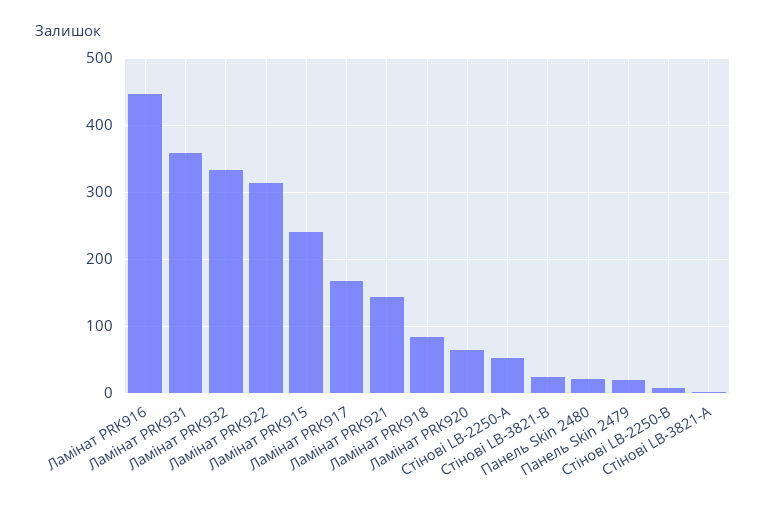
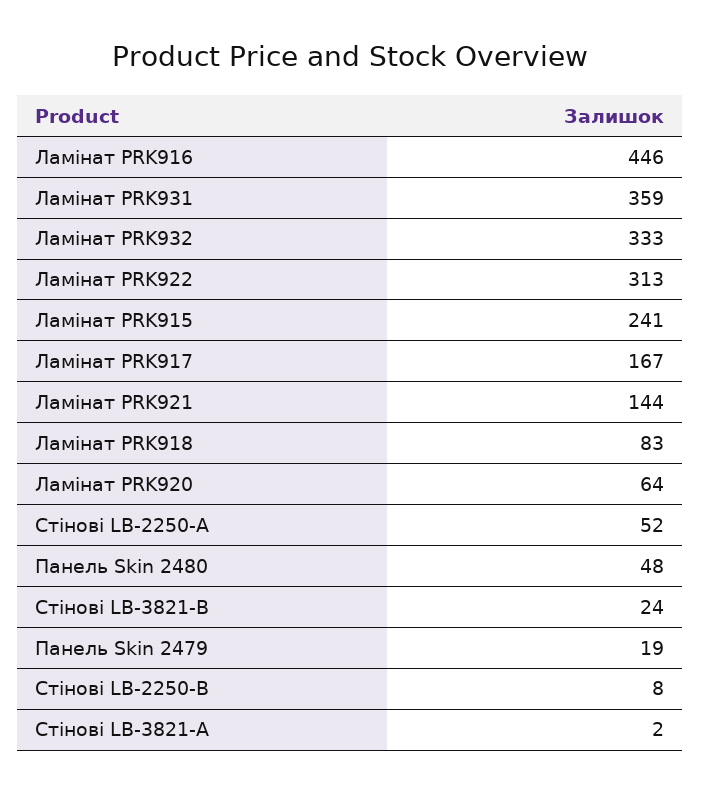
  {
    "Ламінат PRK916": 446,
    "Ламінат PRK931": 359,
    "Ламінат PRK932": 333,
    "Ламінат PRK922": 313,
    "Ламінат PRK915": 241,
    "Ламінат PRK917": 167,
    "Ламінат PRK921": 144,
    "Ламінат PRK918": 83,
    "Ламінат PRK920": 64,
    "Стінові LB-2250-А": 52,
    "Стінові LB-3821-В": 24,
-   "Панель Skin 2480": 20,
+   "Панель Skin 2480": 48,
    "Панель Skin 2479": 19,
    "Стінові LB-2250-В": 8,
    "Стінові LB-3821-А": 2
  }

